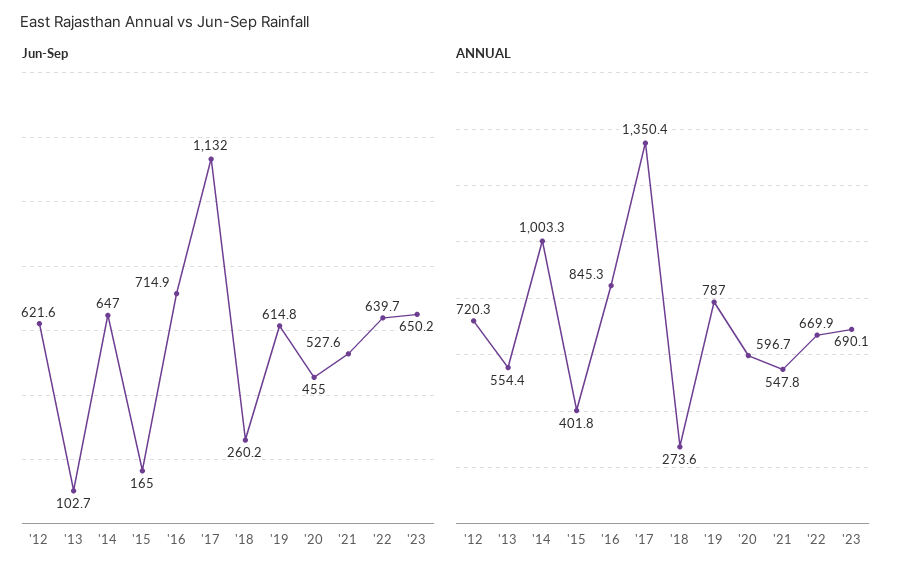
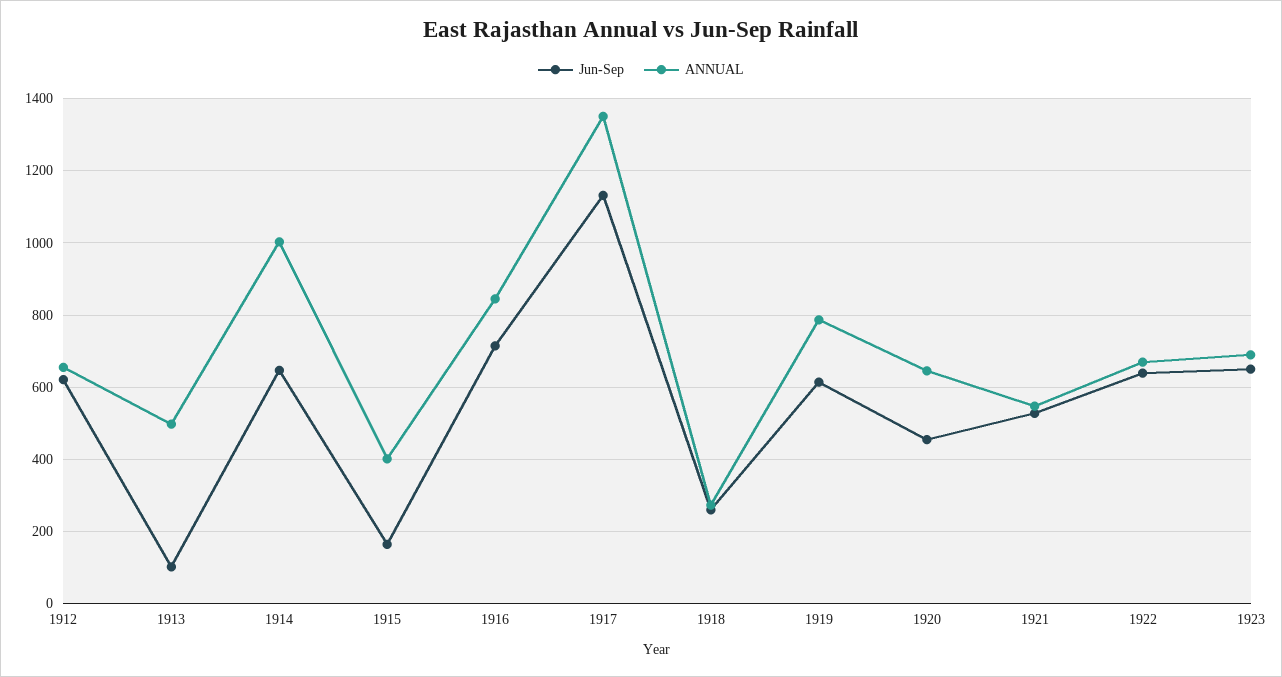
  {
    "Jun-Sep": {
      "'12": 621.6,
      "'13": 102.7,
      "'14": 647,
      "'15": 165,
      "'16": 714.9,
      "'17": 1132,
      "'18": 260.2,
      "'19": 614.8,
      "'20": 455,
      "'21": 527.6,
      "'22": 639.7,
      "'23": 650.2
    },
    "ANNUAL": {
-     "'12": 720.3,
+     "'12": 660,
-     "'13": 554.4,
+     "'13": 500,
      "'14": 1003.3,
      "'15": 401.8,
      "'16": 845.3,
      "'17": 1350.4,
      "'18": 273.6,
      "'19": 787,
-     "'20": 596.7,
+     "'20": 640,
      "'21": 547.8,
      "'22": 669.9,
      "'23": 690.1
    }
  }

